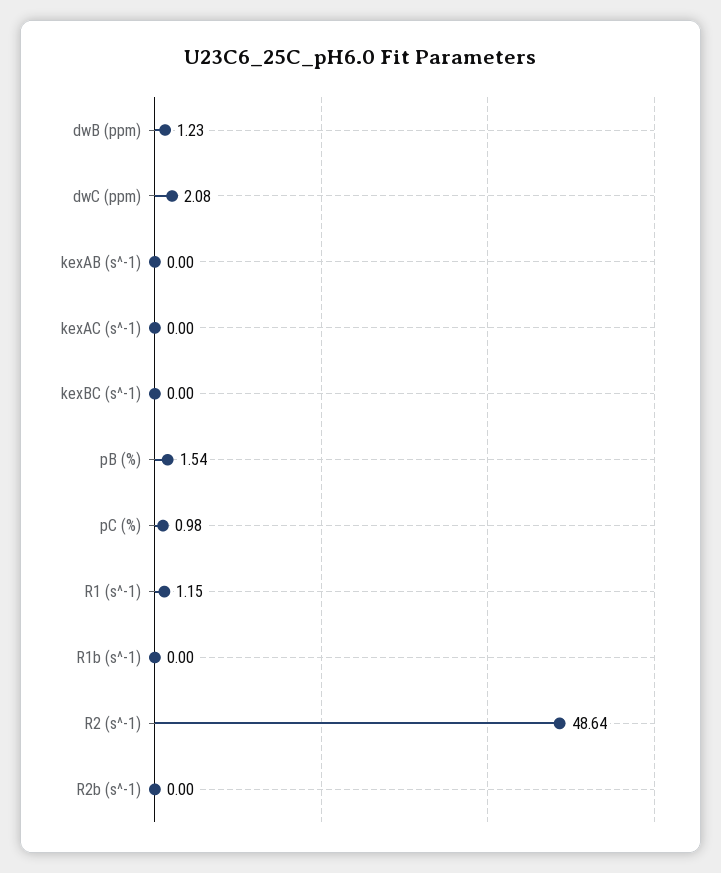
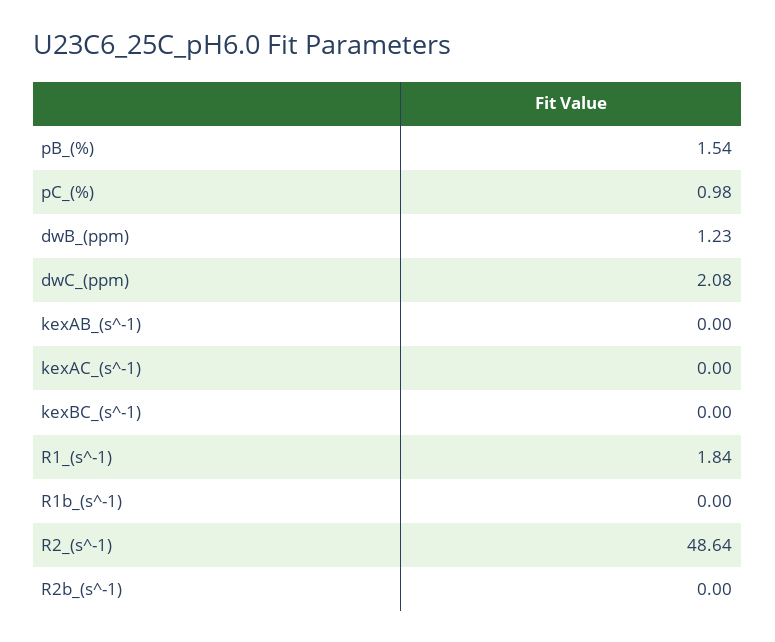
  {
    "dwB (ppm)": 1.23,
    "dwC (ppm)": 2.08,
    "kexAB (s^-1)": 0,
    "kexAC (s^-1)": 0,
    "kexBC (s^-1)": 0,
    "pB (%)": 1.54,
    "pC (%)": 0.98,
-   "R1 (s^-1)": 1.15,
+   "R1 (s^-1)": 1.84,
    "R1b (s^-1)": 0,
    "R2 (s^-1)": 48.64,
    "R2b (s^-1)": 0
  }

